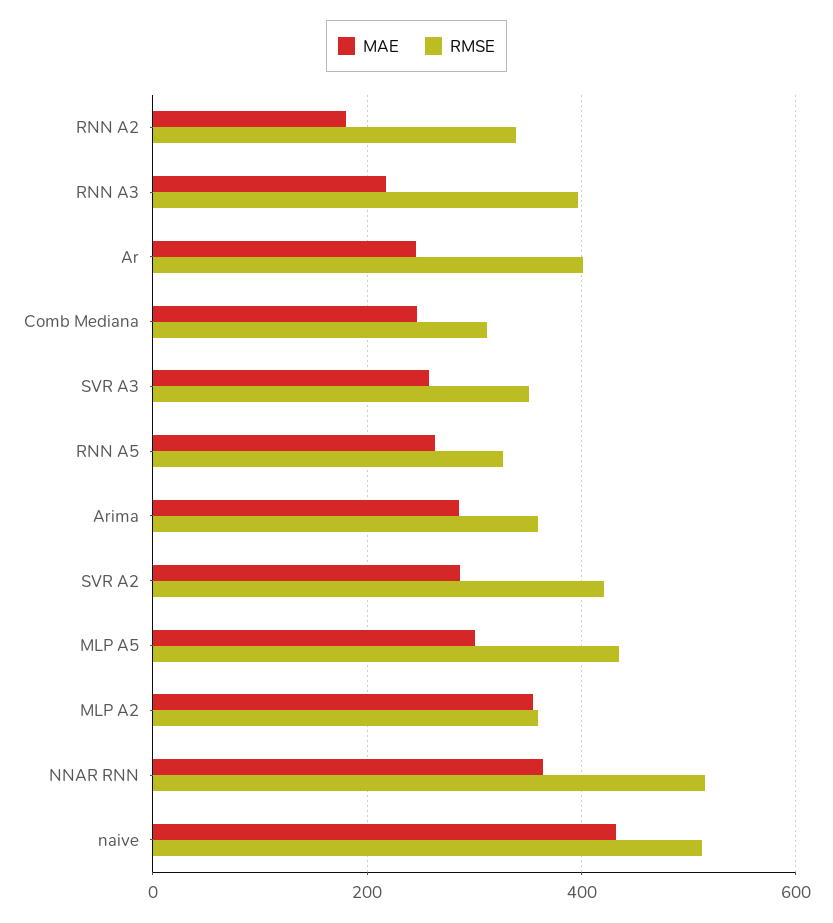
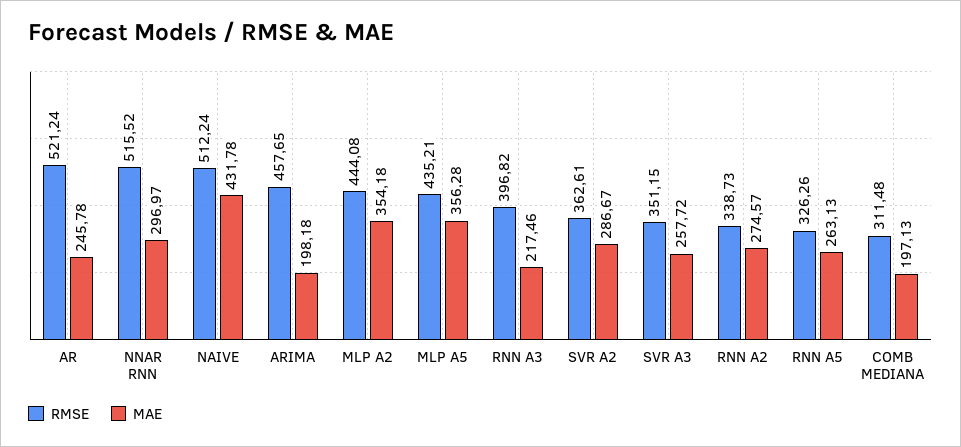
  {
    "MAE": {
-     "RNN A2": 180,
+     "RNN A2": 274.57,
      "RNN A3": 217.46,
      "Ar": 245.78,
-     "Comb Mediana": 240,
+     "Comb Mediana": 197.13,
      "SVR A3": 257.72,
      "RNN A5": 263.13,
-     "Arima": 280,
+     "Arima": 198.18,
      "SVR A2": 286.67,
-     "MLP A5": 300,
+     "MLP A5": 356.28,
      "MLP A2": 354.18,
-     "NNAR RNN": 360,
+     "NNAR RNN": 296.97,
      "naive": 431.78
    },
    "RMSE": {
      "RNN A2": 338.73,
      "RNN A3": 396.82,
-     "Ar": 400,
+     "Ar": 521.24,
      "Comb Mediana": 311.48,
      "SVR A3": 351.15,
      "RNN A5": 326.26,
-     "Arima": 360,
+     "Arima": 457.65,
-     "SVR A2": 420,
+     "SVR A2": 362.61,
      "MLP A5": 435.21,
-     "MLP A2": 360,
+     "MLP A2": 444.08,
      "NNAR RNN": 515.52,
      "naive": 512.24
    }
  }

